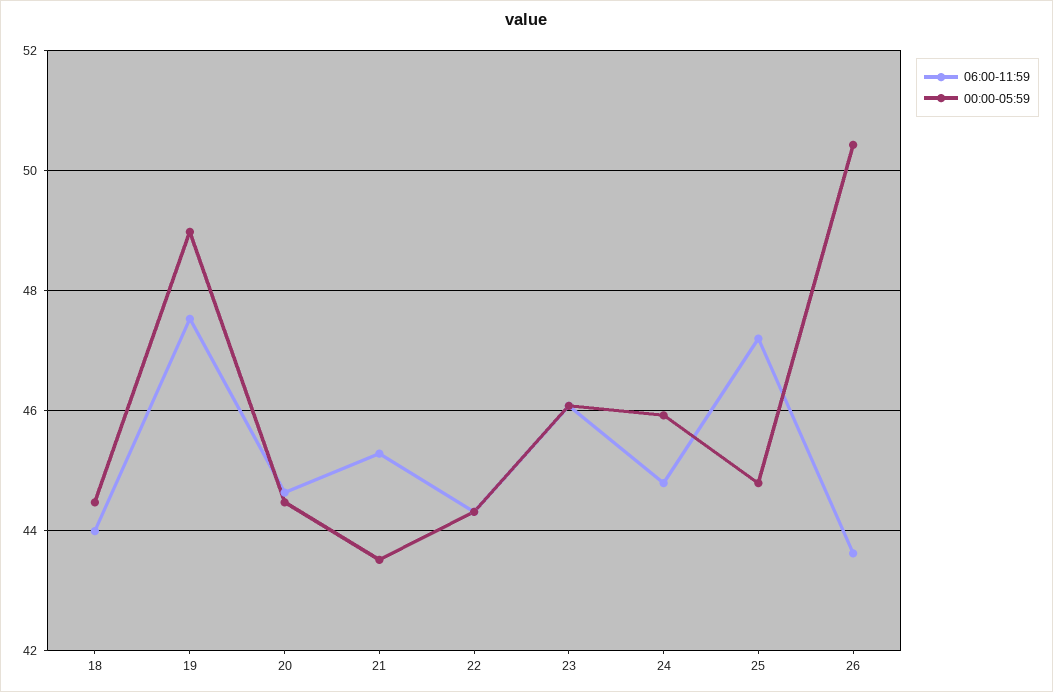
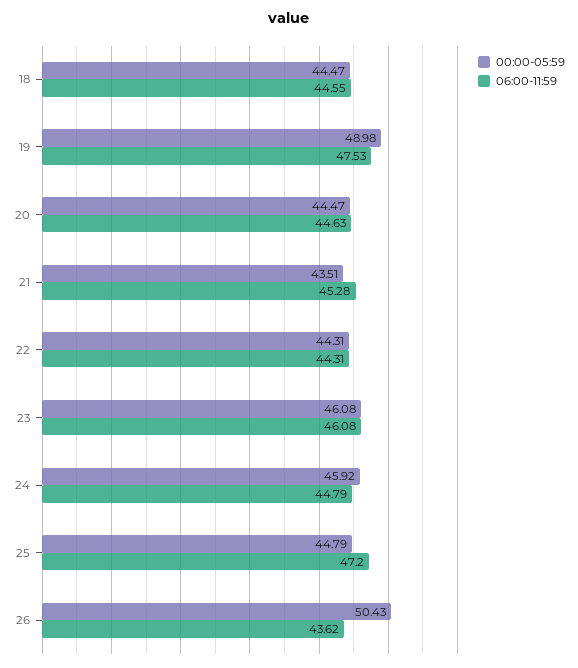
  {
    "06:00-11:59": {
-     "18": 44,
+     "18": 44.55,
      "19": 47.53,
      "20": 44.63,
      "21": 45.28,
      "22": 44.31,
      "23": 46.08,
      "24": 44.79,
      "25": 47.2,
      "26": 43.62
    },
    "00:00-05:59": {
      "18": 44.47,
      "19": 48.98,
      "20": 44.47,
      "21": 43.51,
      "22": 44.31,
      "23": 46.08,
      "24": 45.92,
      "25": 44.79,
      "26": 50.43
    }
  }

